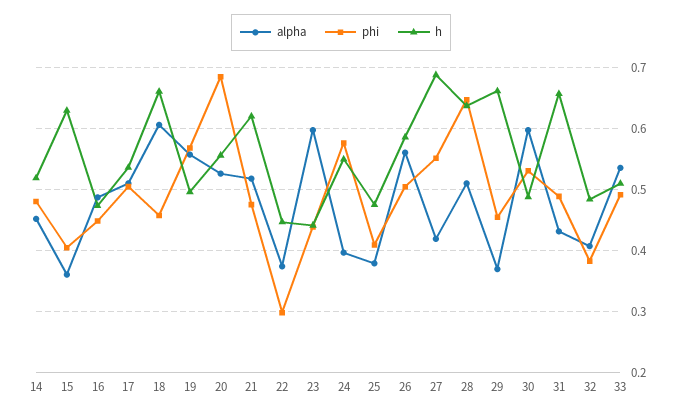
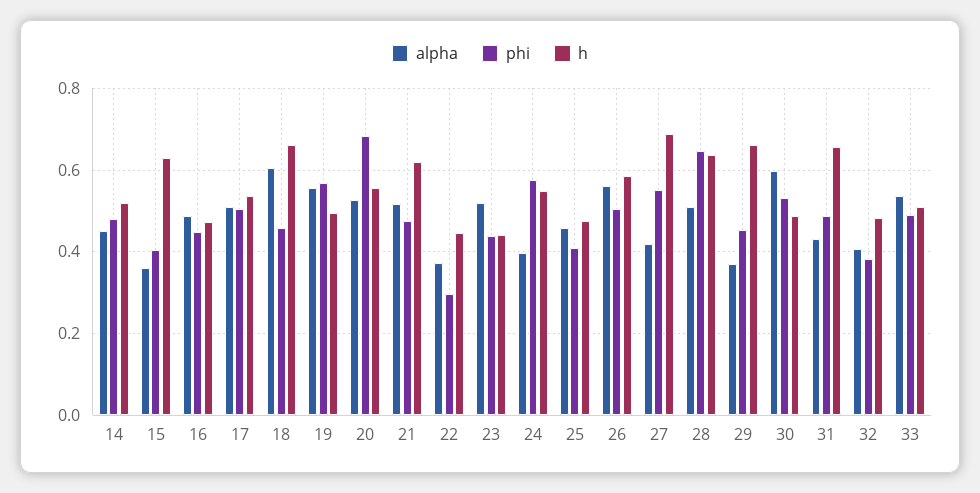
  {
    "alpha": {
      "14": 0.45,
      "15": 0.36,
      "16": 0.49,
      "17": 0.51,
      "18": 0.61,
      "19": 0.56,
      "20": 0.53,
      "21": 0.52,
      "22": 0.37,
-     "23": 0.6,
+     "23": 0.52,
      "24": 0.4,
-     "25": 0.38,
+     "25": 0.46,
      "26": 0.56,
      "27": 0.42,
      "28": 0.51,
      "29": 0.37,
      "30": 0.6,
      "31": 0.43,
      "32": 0.41,
      "33": 0.54
    },
    "phi": {
      "14": 0.48,
      "15": 0.4,
      "16": 0.45,
      "17": 0.5,
      "18": 0.46,
      "19": 0.57,
      "20": 0.68,
      "21": 0.48,
      "22": 0.3,
      "23": 0.44,
      "24": 0.58,
      "25": 0.41,
      "26": 0.5,
      "27": 0.55,
      "28": 0.65,
      "29": 0.45,
      "30": 0.53,
      "31": 0.49,
      "32": 0.38,
      "33": 0.49
    },
    "h": {
      "14": 0.52,
      "15": 0.63,
      "16": 0.47,
      "17": 0.54,
      "18": 0.66,
      "19": 0.5,
      "20": 0.56,
      "21": 0.62,
      "22": 0.45,
      "23": 0.44,
      "24": 0.55,
      "25": 0.48,
      "26": 0.59,
      "27": 0.69,
      "28": 0.64,
      "29": 0.66,
      "30": 0.49,
      "31": 0.66,
      "32": 0.48,
      "33": 0.51
    }
  }

